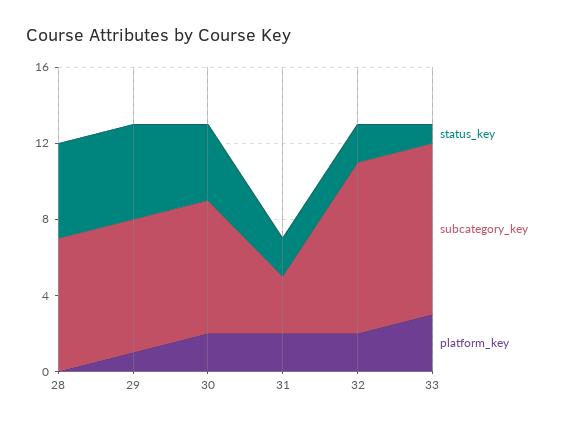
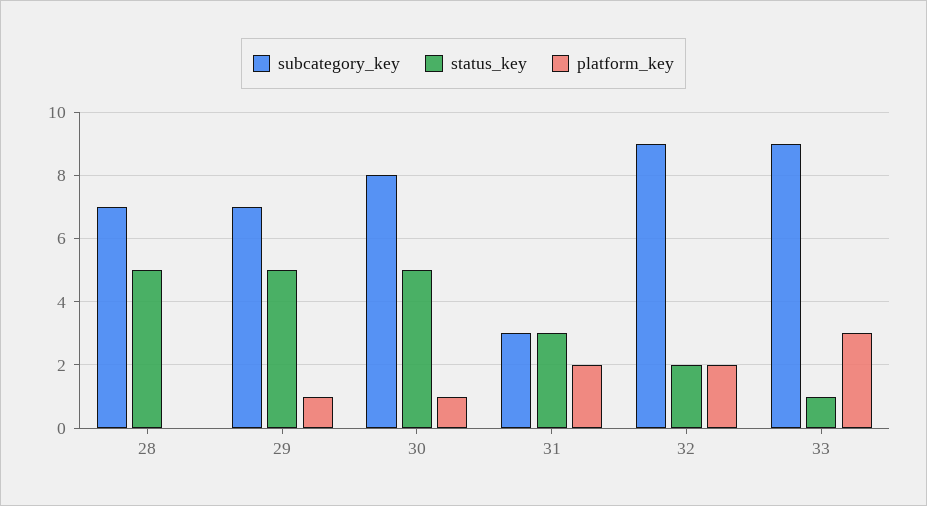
  {
    "status_key": {
      "28": 5,
      "29": 5,
-     "30": 4,
+     "30": 5,
-     "31": 2,
+     "31": 3,
      "32": 2,
      "33": 1
    },
    "subcategory_key": {
      "28": 7,
      "29": 7,
-     "30": 7,
+     "30": 8,
      "31": 3,
      "32": 9,
      "33": 9
    },
    "platform_key": {
      "28": 0,
      "29": 1,
-     "30": 2,
+     "30": 1,
      "31": 2,
      "32": 2,
      "33": 3
    }
  }

